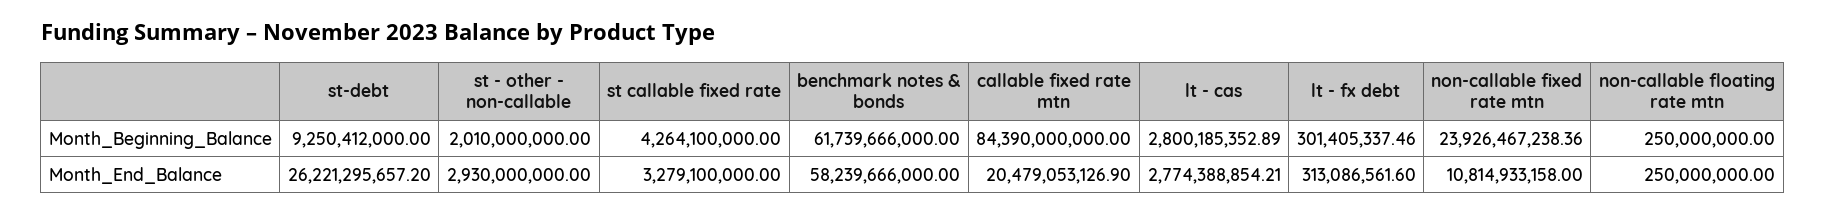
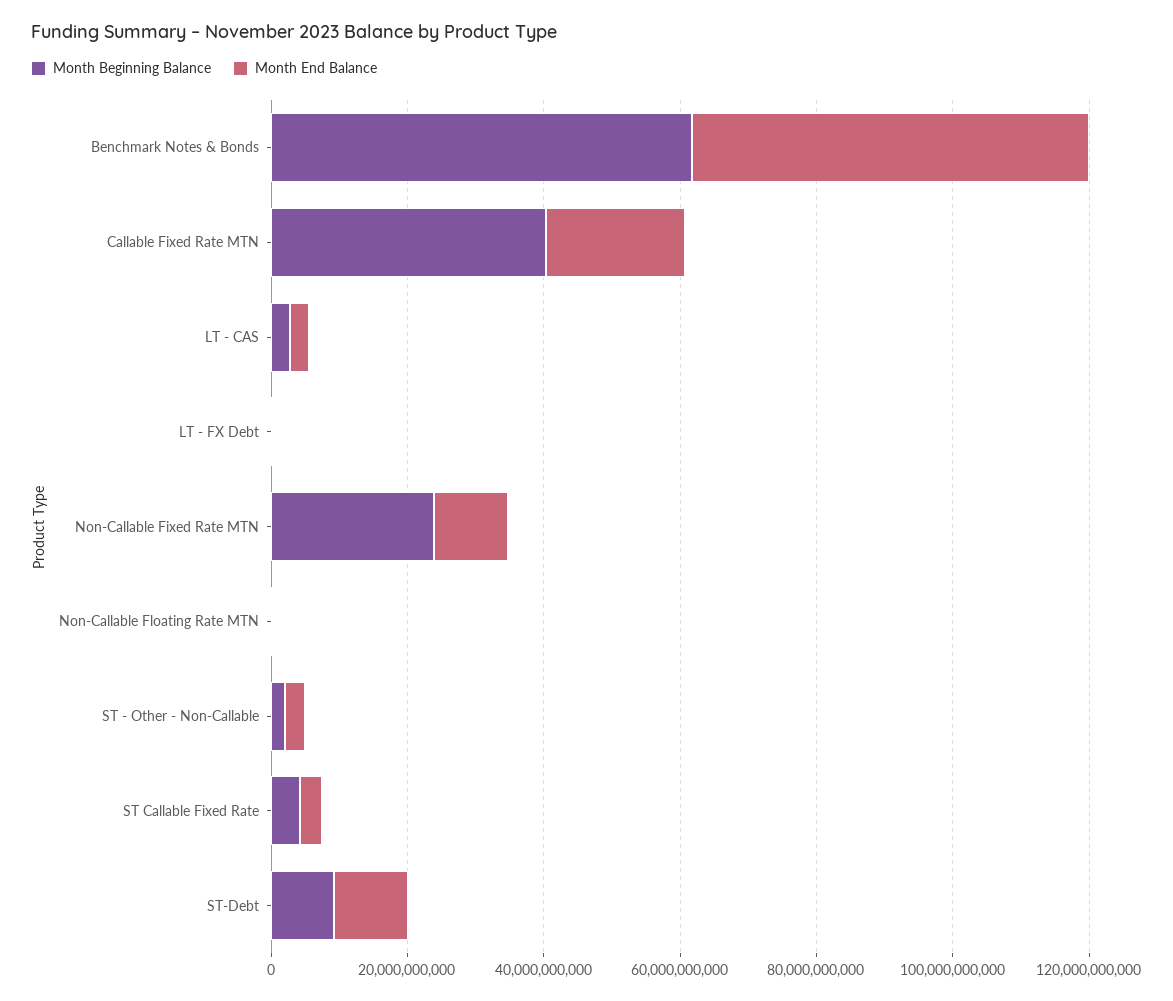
  {
    "Month_Beginning_Balance": {
      "st-debt": 9250412000,
      "st - other - non-callable": 2010000000,
      "st callable fixed rate": 4264100000,
      "benchmark notes & bonds": 61739666000,
-     "callable fixed rate mtn": 84390000000,
+     "callable fixed rate mtn": 40000000000,
      "lt - cas": 2800185352.89,
      "lt - fx debt": 301405337.46,
      "non-callable fixed rate mtn": 23926467238.36,
      "non-callable floating rate mtn": 250000000
    },
    "Month_End_Balance": {
-     "st-debt": 26221295657.2,
+     "st-debt": 10000000000,
      "st - other - non-callable": 2930000000,
      "st callable fixed rate": 3279100000,
      "benchmark notes & bonds": 58239666000,
      "callable fixed rate mtn": 20479053126.9,
      "lt - cas": 2774388854.21,
      "lt - fx debt": 313086561.6,
      "non-callable fixed rate mtn": 10814933158,
      "non-callable floating rate mtn": 250000000
    }
  }

